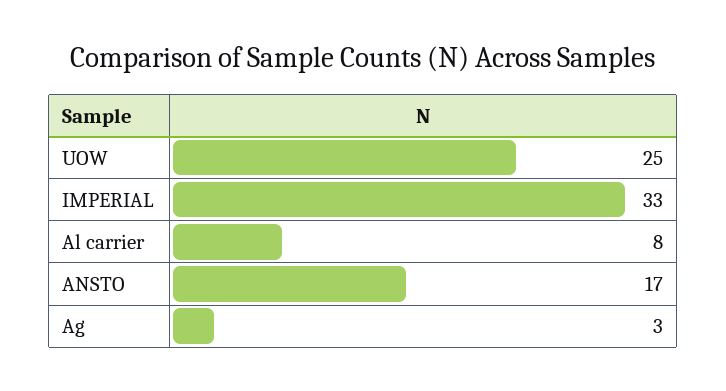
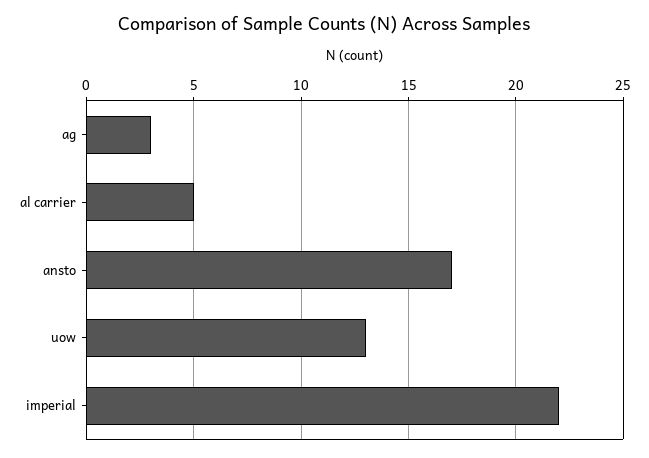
  {
-   "UOW": 25,
+   "UOW": 13,
-   "IMPERIAL": 33,
+   "IMPERIAL": 22,
-   "Al carrier": 8,
+   "Al carrier": 5,
    "ANSTO": 17,
    "Ag": 3
  }

